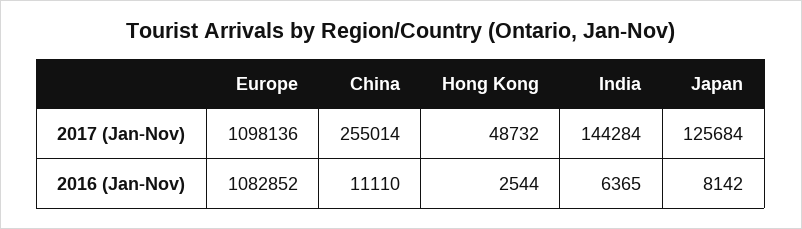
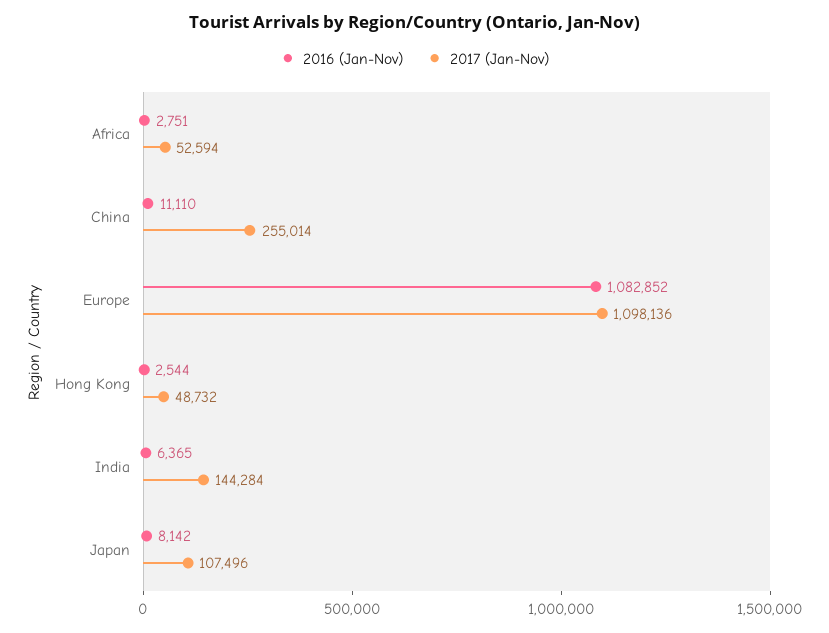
  {
    "2017 (Jan-Nov)": {
      "Europe": 1098136,
      "China": 255014,
      "Hong Kong": 48732,
      "India": 144284,
-     "Japan": 125684
+     "Japan": 107496,
+     "Africa": 52594
    },
    "2016 (Jan-Nov)": {
      "Europe": 1082852,
      "China": 11110,
      "Hong Kong": 2544,
      "India": 6365,
-     "Japan": 8142
+     "Japan": 8142,
+     "Africa": 2751
    }
  }

